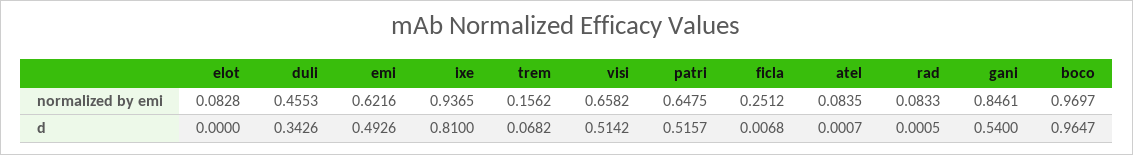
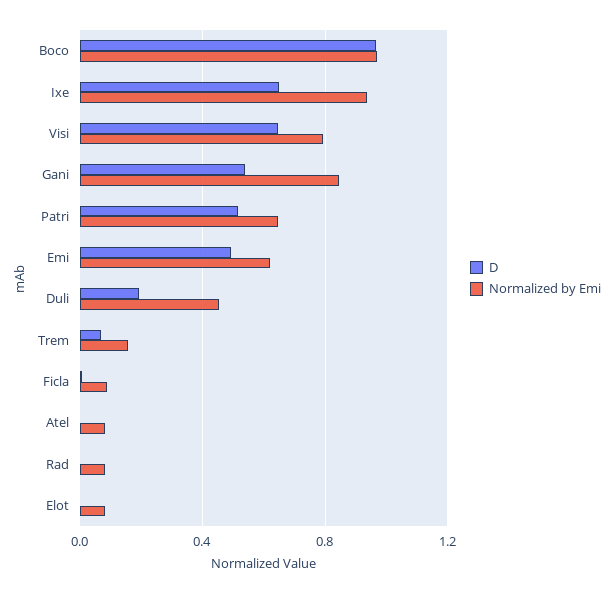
  {
    "normalized by emi": {
      "elot": 0.0828,
      "duli": 0.4553,
      "emi": 0.6216,
      "ixe": 0.9365,
      "trem": 0.1562,
-     "visi": 0.6582,
+     "visi": 0.8,
      "patri": 0.6475,
-     "ficla": 0.2512,
+     "ficla": 0.1,
      "atel": 0.0835,
      "rad": 0.0833,
      "gani": 0.8461,
      "boco": 0.9697
    },
    "d": {
      "elot": 0,
-     "duli": 0.3426,
+     "duli": 0.2,
      "emi": 0.4926,
-     "ixe": 0.81,
+     "ixe": 0.65,
      "trem": 0.0682,
-     "visi": 0.5142,
+     "visi": 0.65,
      "patri": 0.5157,
      "ficla": 0.0068,
      "atel": 0.0007,
      "rad": 0.0005,
      "gani": 0.54,
      "boco": 0.9647
    }
  }

